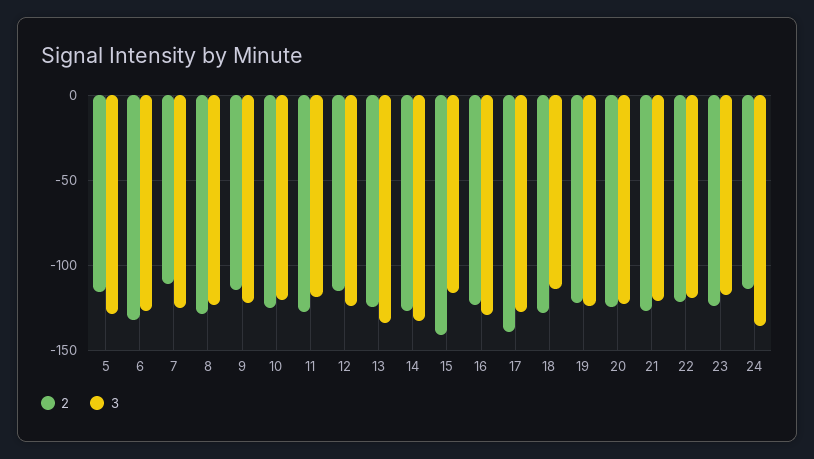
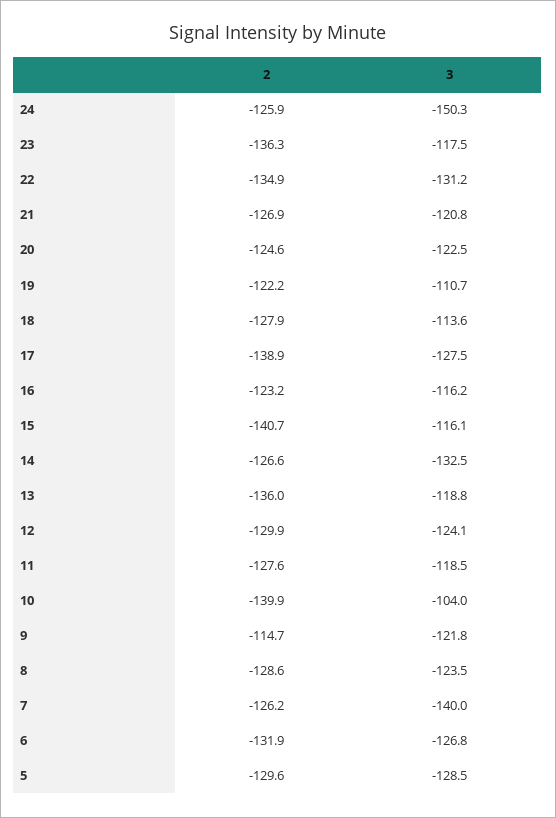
  {
    "2": {
-     "5": -115,
+     "5": -129.6,
      "6": -131.9,
-     "7": -110,
+     "7": -126.2,
      "8": -128.6,
      "9": -114.7,
-     "10": -125,
+     "10": -139.9,
      "11": -127.6,
-     "12": -115,
+     "12": -129.9,
-     "13": -125,
+     "13": -136,
      "14": -126.6,
      "15": -140.7,
      "16": -123.2,
      "17": -138.9,
      "18": -127.9,
      "19": -122.2,
      "20": -124.6,
      "21": -126.9,
-     "22": -120,
+     "22": -134.9,
-     "23": -125,
+     "23": -136.3,
-     "24": -115
+     "24": -125.9
    },
    "3": {
      "5": -128.5,
      "6": -126.8,
-     "7": -125,
+     "7": -140,
      "8": -123.5,
      "9": -121.8,
-     "10": -120,
+     "10": -104,
      "11": -118.5,
      "12": -124.1,
-     "13": -135,
+     "13": -118.8,
      "14": -132.5,
      "15": -116.1,
-     "16": -130,
+     "16": -116.2,
      "17": -127.5,
      "18": -113.6,
-     "19": -125,
+     "19": -110.7,
      "20": -122.5,
      "21": -120.8,
-     "22": -120,
+     "22": -131.2,
      "23": -117.5,
-     "24": -135
+     "24": -150.3
    }
  }

